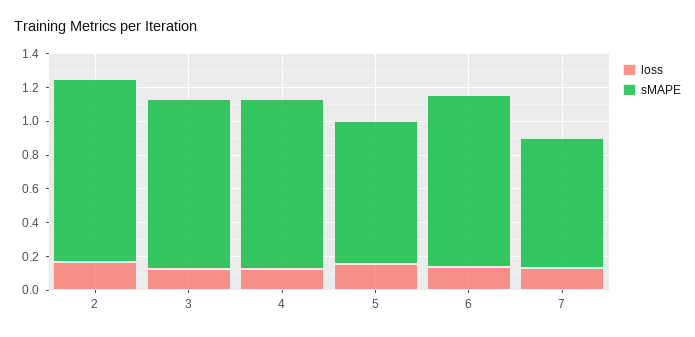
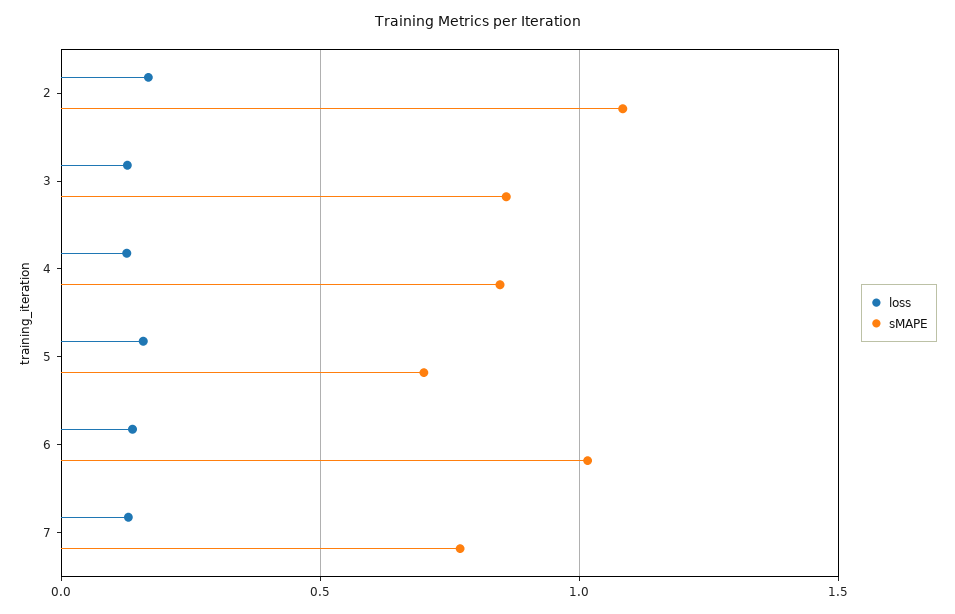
  {
    "loss": {
      "2": 0.15,
      "3": 0.15,
      "4": 0.15,
      "5": 0.15,
      "6": 0.15,
      "7": 0.15
    },
    "sMAPE": {
      "2": 1.1,
-     "3": 1,
+     "3": 0.85,
-     "4": 1,
+     "4": 0.85,
-     "5": 0.85,
+     "5": 0.7,
      "6": 1,
      "7": 0.75
    }
  }

